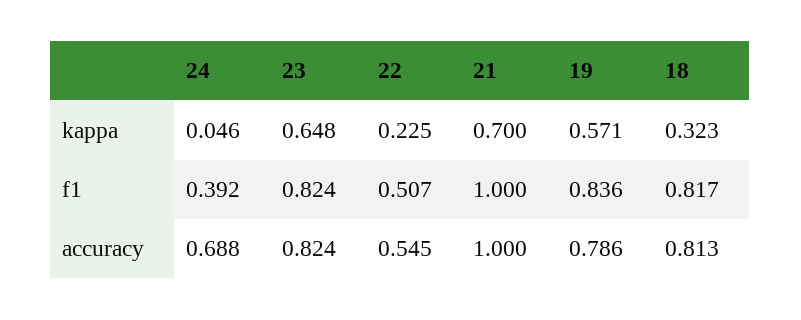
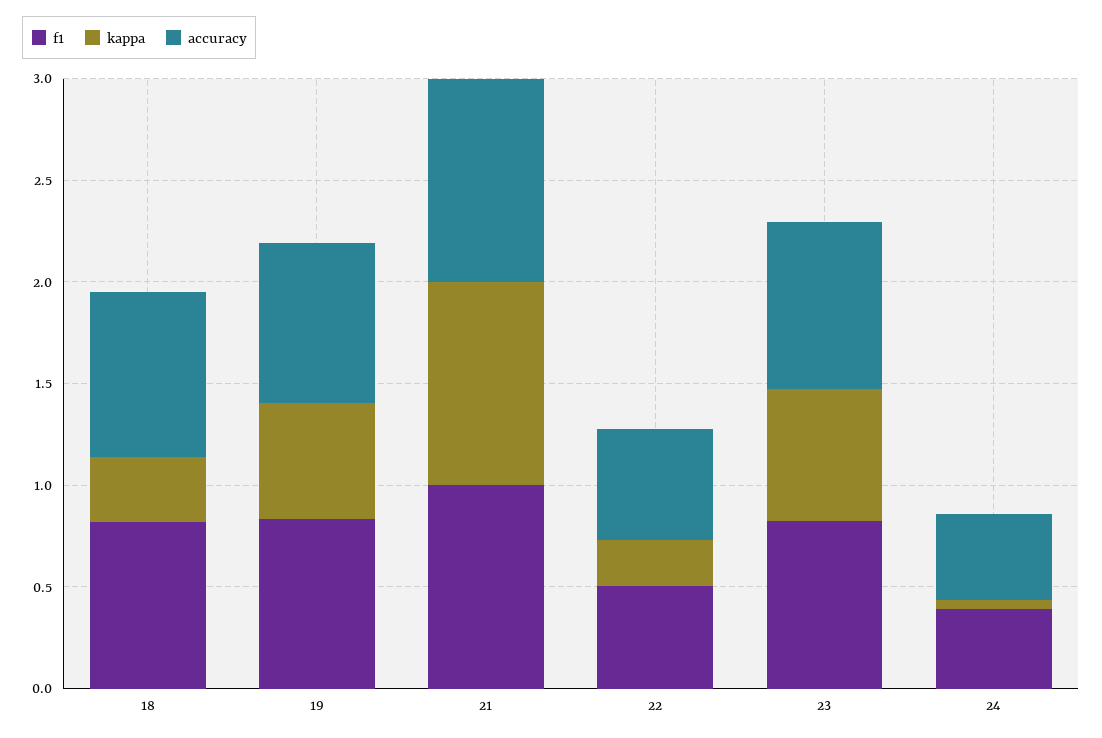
  {
    "kappa": {
      "24": 0.046,
      "23": 0.648,
      "22": 0.225,
-     "21": 0.7,
+     "21": 1,
      "19": 0.571,
      "18": 0.323
    },
    "f1": {
      "24": 0.392,
      "23": 0.824,
      "22": 0.507,
      "21": 1,
      "19": 0.836,
      "18": 0.817
    },
    "accuracy": {
-     "24": 0.688,
+     "24": 0.4,
      "23": 0.824,
      "22": 0.545,
      "21": 1,
      "19": 0.786,
      "18": 0.813
    }
  }

